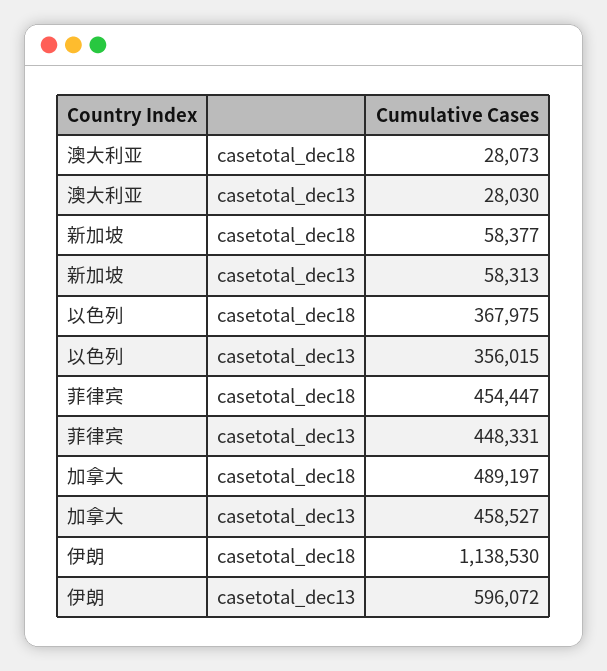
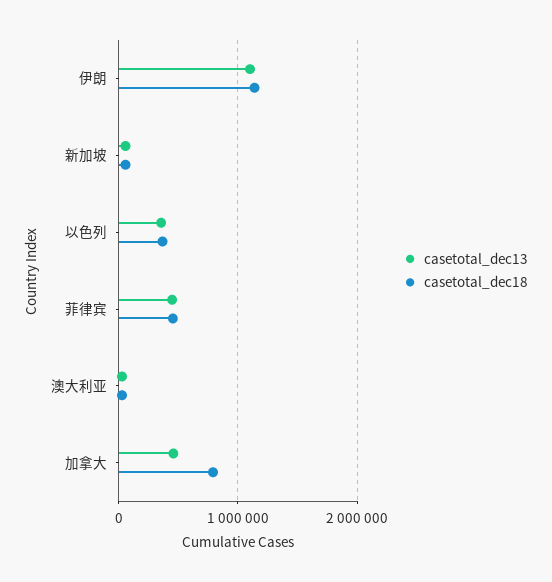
  {
    "casetotal_dec18": {
      "澳大利亚": 28073,
      "新加坡": 58377,
      "以色列": 367975,
      "菲律宾": 454447,
-     "加拿大": 489197,
+     "加拿大": 800000,
      "伊朗": 1138530
    },
    "casetotal_dec13": {
      "澳大利亚": 28030,
      "新加坡": 58313,
      "以色列": 356015,
      "菲律宾": 448331,
      "加拿大": 458527,
-     "伊朗": 596072
+     "伊朗": 1100000
    }
  }

